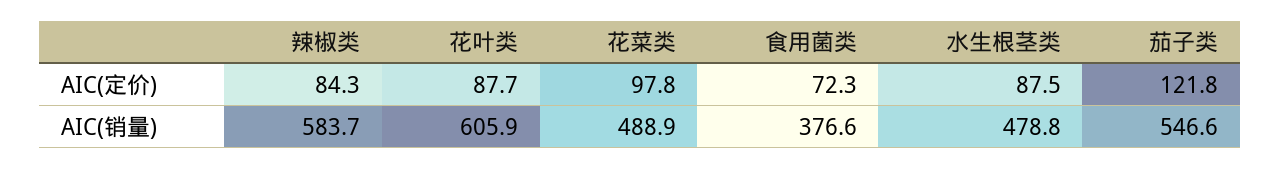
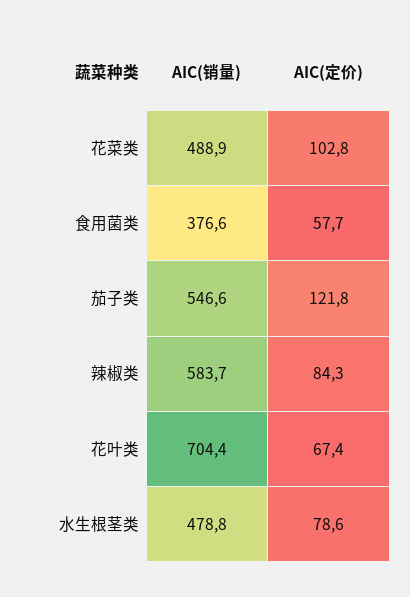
  {
    "辣椒类": {
      "AIC(定价)": 84.3,
      "AIC(销量)": 583.7
    },
    "花叶类": {
-     "AIC(定价)": 87.7,
+     "AIC(定价)": 67.4,
-     "AIC(销量)": 605.9
+     "AIC(销量)": 704.4
    },
    "花菜类": {
-     "AIC(定价)": 97.8,
+     "AIC(定价)": 102.8,
      "AIC(销量)": 488.9
    },
    "食用菌类": {
-     "AIC(定价)": 72.3,
+     "AIC(定价)": 57.7,
      "AIC(销量)": 376.6
    },
    "水生根茎类": {
-     "AIC(定价)": 87.5,
+     "AIC(定价)": 78.6,
      "AIC(销量)": 478.8
    },
    "茄子类": {
      "AIC(定价)": 121.8,
      "AIC(销量)": 546.6
    }
  }

